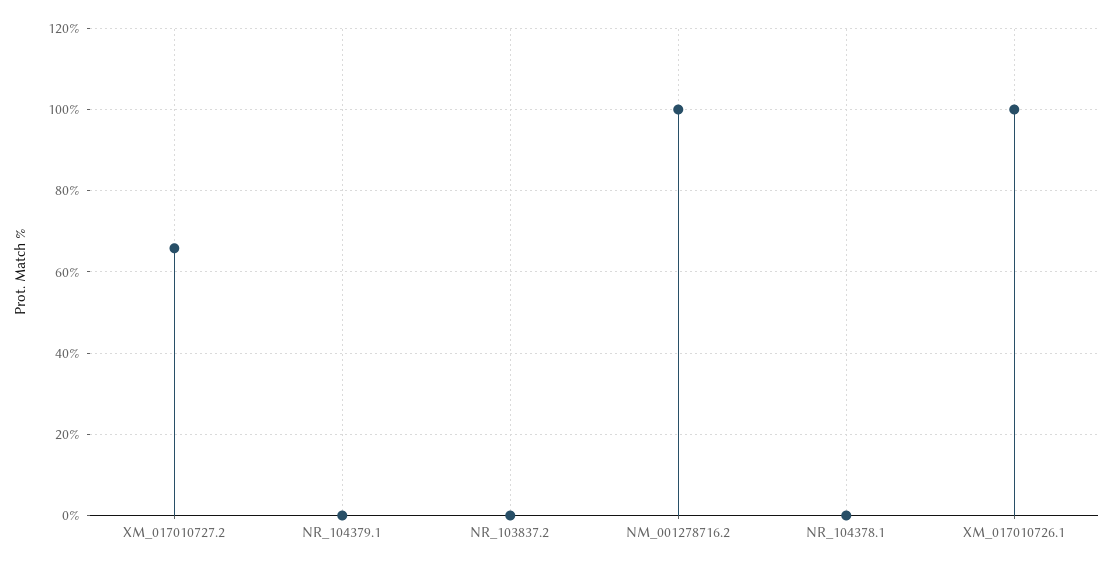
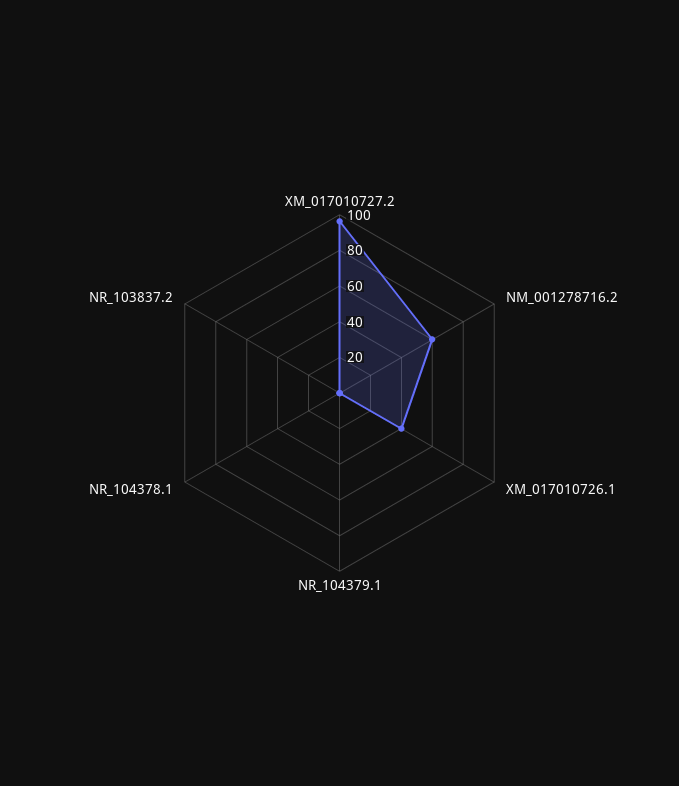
  {
-   "XM_017010727.2": 66,
+   "XM_017010727.2": 95,
    "NR_104379.1": 0,
    "NR_103837.2": 0,
-   "NM_001278716.2": 100,
+   "NM_001278716.2": 60,
    "NR_104378.1": 0,
-   "XM_017010726.1": 100
+   "XM_017010726.1": 40
  }

